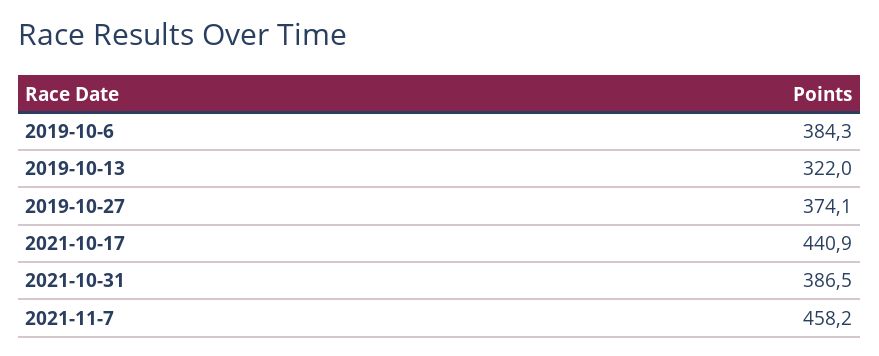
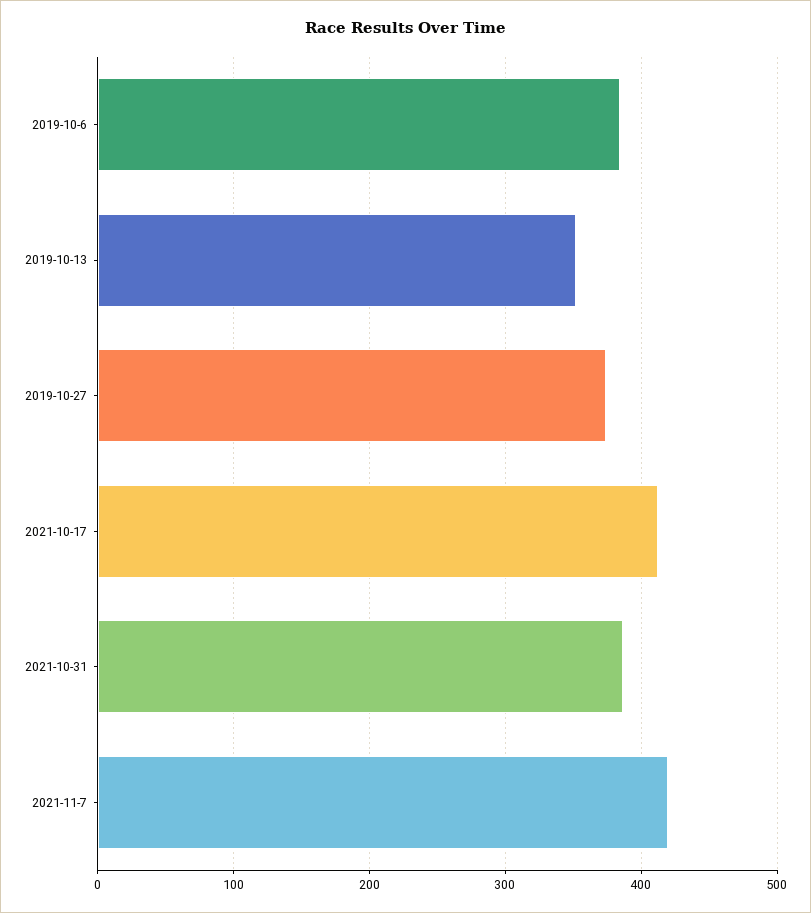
  {
    "2019-10-6": 384.3,
-   "2019-10-13": 322,
+   "2019-10-13": 350,
    "2019-10-27": 374.1,
-   "2021-10-17": 440.9,
+   "2021-10-17": 410,
    "2021-10-31": 386.5,
-   "2021-11-7": 458.2
+   "2021-11-7": 420
  }

